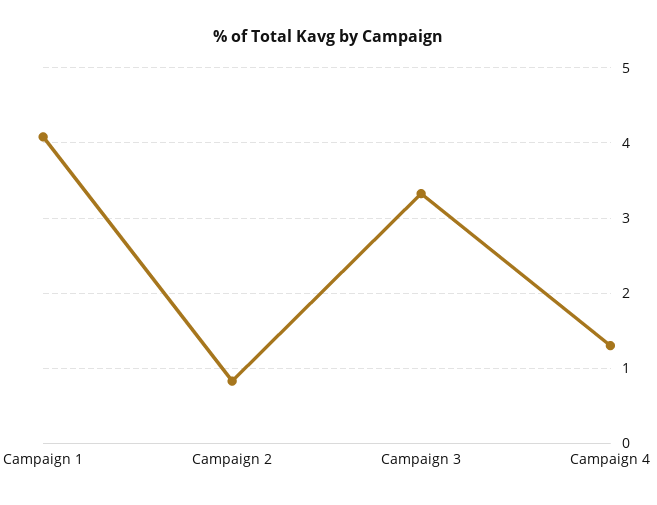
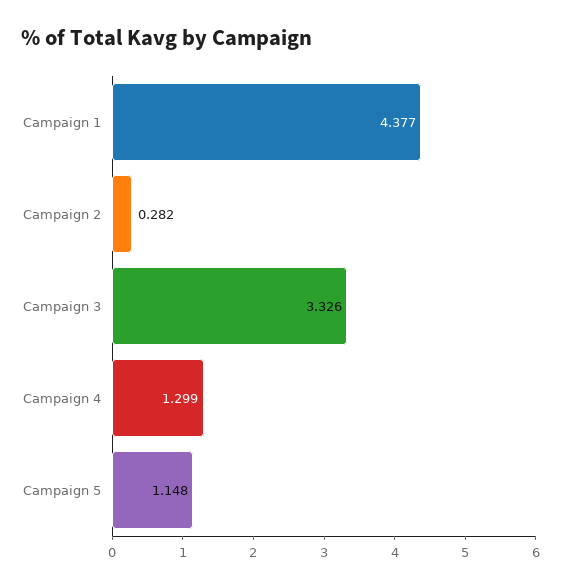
  {
-   "Campaign 1": 4.1,
+   "Campaign 1": 4.377,
-   "Campaign 2": 0.8,
+   "Campaign 2": 0.282,
    "Campaign 3": 3.326,
-   "Campaign 4": 1.299
+   "Campaign 4": 1.299,
+   "Campaign 5": 1.148
  }

